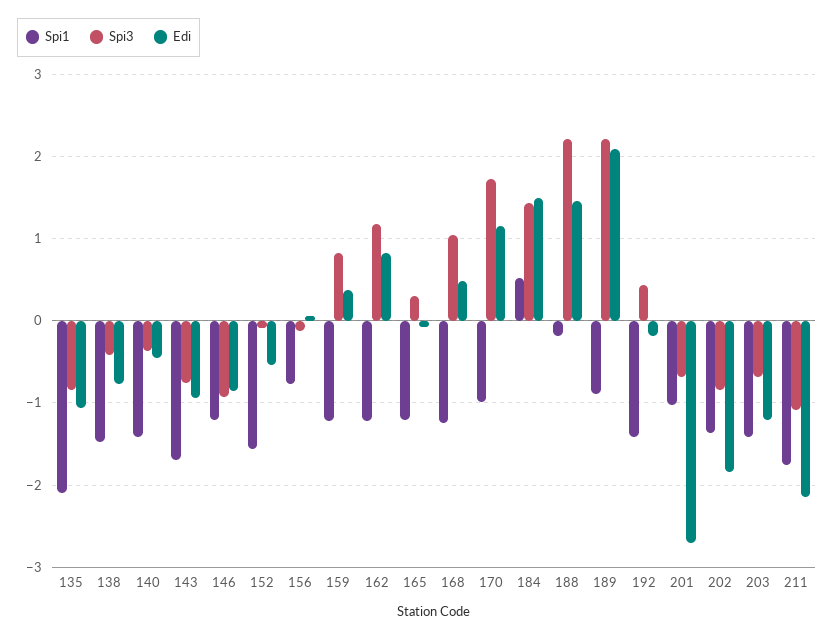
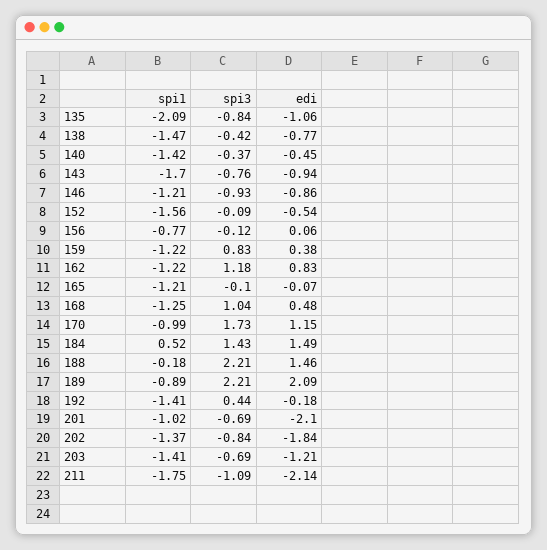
  {
    "Spi1": {
      "135": -2.09,
      "138": -1.47,
      "140": -1.42,
      "143": -1.7,
      "146": -1.21,
      "152": -1.56,
      "156": -0.77,
      "159": -1.22,
      "162": -1.22,
      "165": -1.21,
      "168": -1.25,
      "170": -0.99,
      "184": 0.52,
      "188": -0.18,
      "189": -0.89,
      "192": -1.41,
      "201": -1.02,
      "202": -1.37,
      "203": -1.41,
      "211": -1.75
    },
    "Spi3": {
      "135": -0.84,
      "138": -0.42,
      "140": -0.37,
      "143": -0.76,
      "146": -0.93,
      "152": -0.09,
      "156": -0.12,
      "159": 0.83,
      "162": 1.18,
-     "165": 0.3,
+     "165": -0.1,
      "168": 1.04,
      "170": 1.73,
      "184": 1.43,
      "188": 2.21,
      "189": 2.21,
      "192": 0.44,
      "201": -0.69,
      "202": -0.84,
      "203": -0.69,
      "211": -1.09
    },
    "Edi": {
      "135": -1.06,
      "138": -0.77,
      "140": -0.45,
      "143": -0.94,
      "146": -0.86,
      "152": -0.54,
      "156": 0.06,
      "159": 0.38,
      "162": 0.83,
      "165": -0.07,
      "168": 0.48,
      "170": 1.15,
      "184": 1.49,
      "188": 1.46,
      "189": 2.09,
      "192": -0.18,
-     "201": -2.7,
+     "201": -2.1,
      "202": -1.84,
      "203": -1.21,
      "211": -2.14
    }
  }

